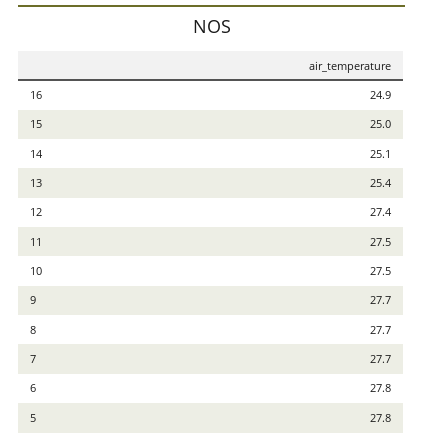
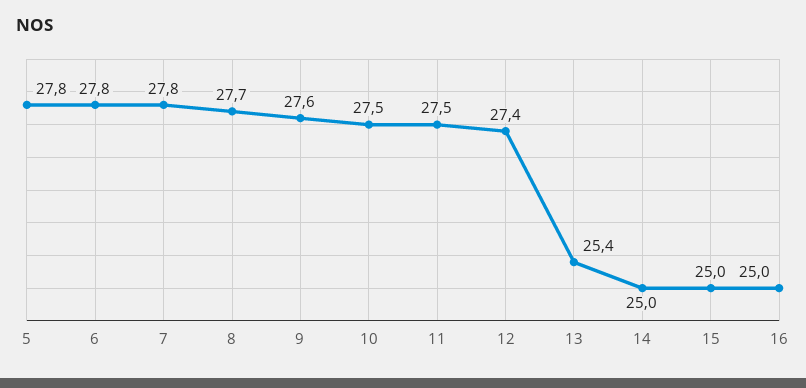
  {
-   "16": 24.9,
+   "16": 25,
    "15": 25,
-   "14": 25.1,
+   "14": 25,
    "13": 25.4,
    "12": 27.4,
    "11": 27.5,
    "10": 27.5,
-   "9": 27.7,
+   "9": 27.6,
    "8": 27.7,
-   "7": 27.7,
+   "7": 27.8,
    "6": 27.8,
    "5": 27.8
  }

